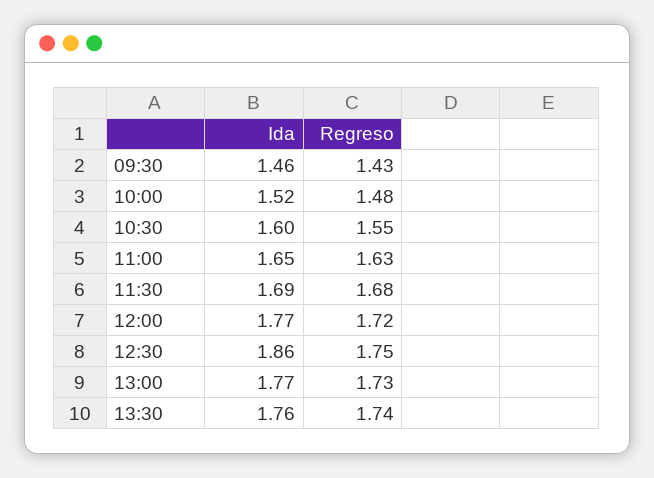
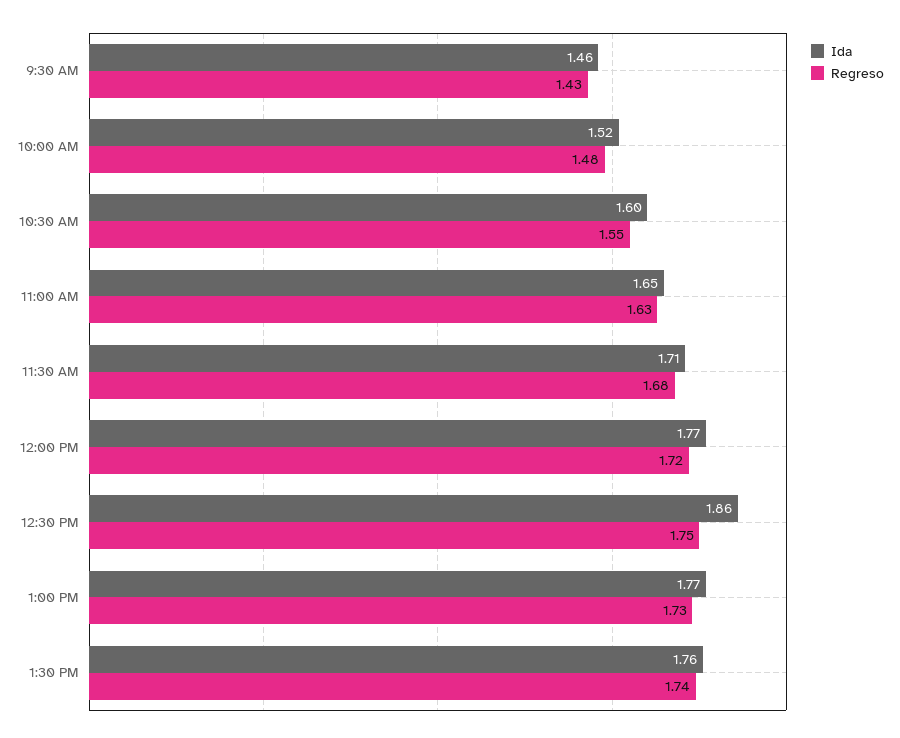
  {
    "Ida": {
      "09:30": 1.46,
      "10:00": 1.52,
      "10:30": 1.6,
      "11:00": 1.65,
-     "11:30": 1.69,
+     "11:30": 1.71,
      "12:00": 1.77,
      "12:30": 1.86,
      "13:00": 1.77,
      "13:30": 1.76
    },
    "Regreso": {
      "09:30": 1.43,
      "10:00": 1.48,
      "10:30": 1.55,
      "11:00": 1.63,
      "11:30": 1.68,
      "12:00": 1.72,
      "12:30": 1.75,
      "13:00": 1.73,
      "13:30": 1.74
    }
  }

